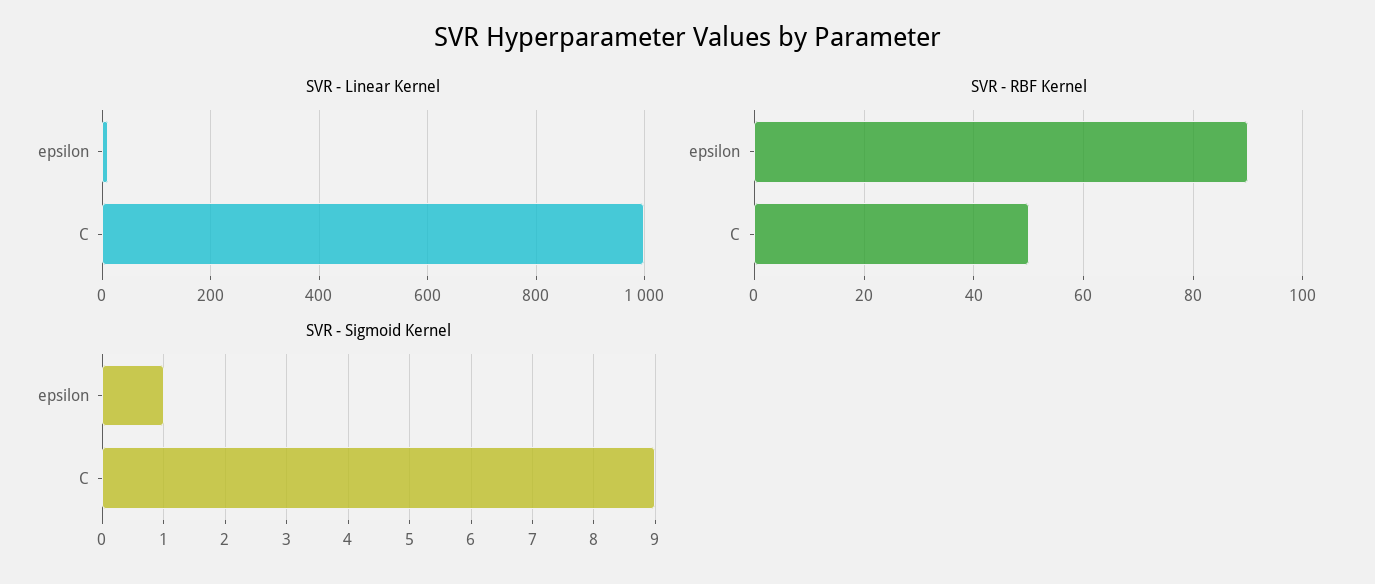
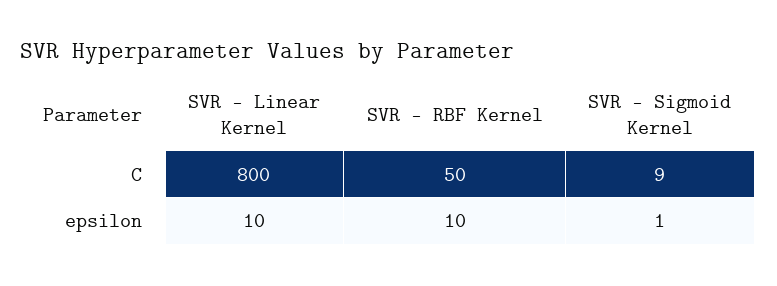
  {
    "SVR - Linear Kernel": {
      "epsilon": 10,
-     "C": 1000
+     "C": 800
    },
    "SVR - RBF Kernel": {
-     "epsilon": 90,
+     "epsilon": 10,
      "C": 50
    },
    "SVR - Sigmoid Kernel": {
      "epsilon": 1,
      "C": 9
    }
  }

